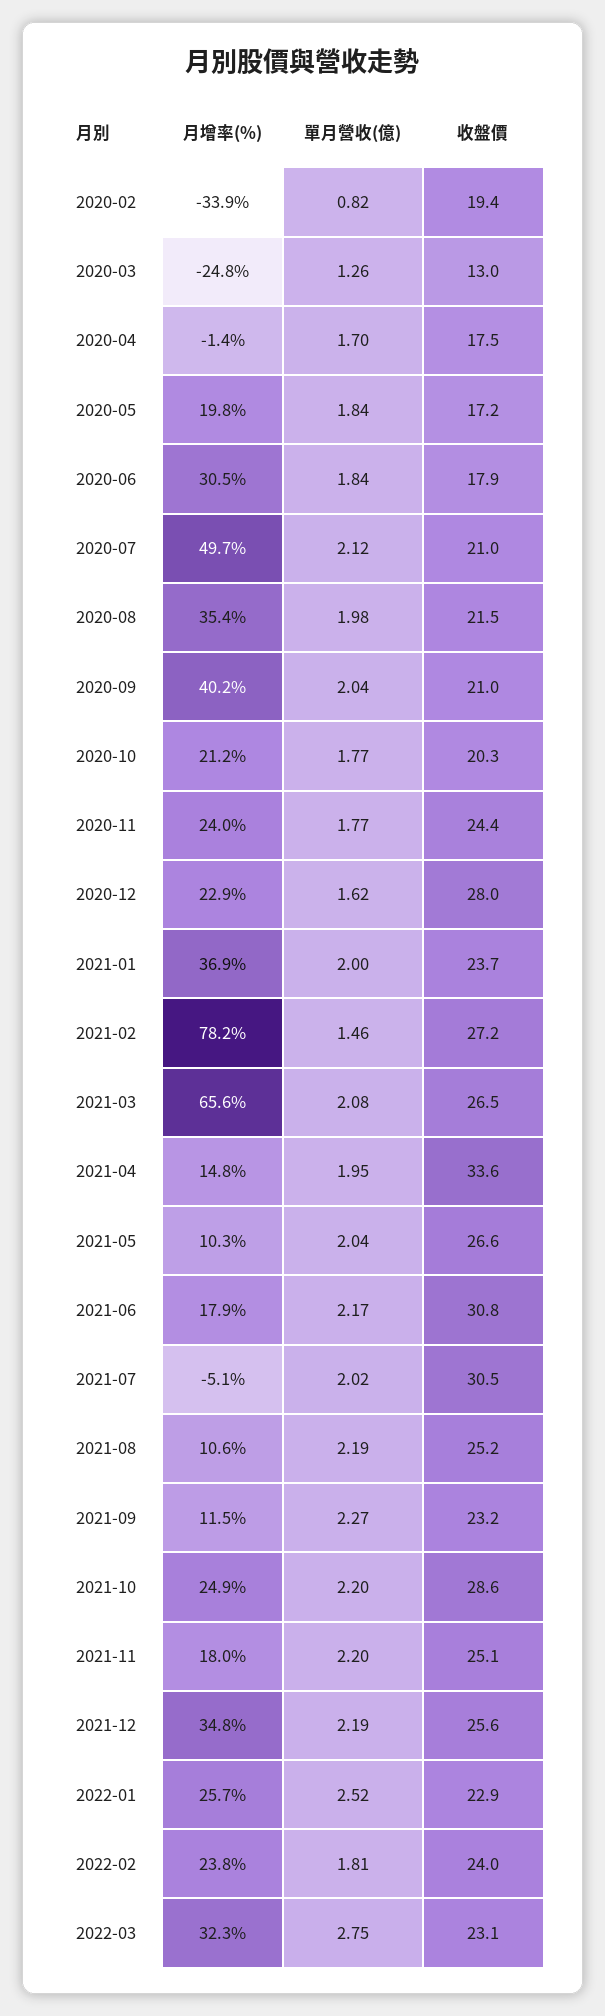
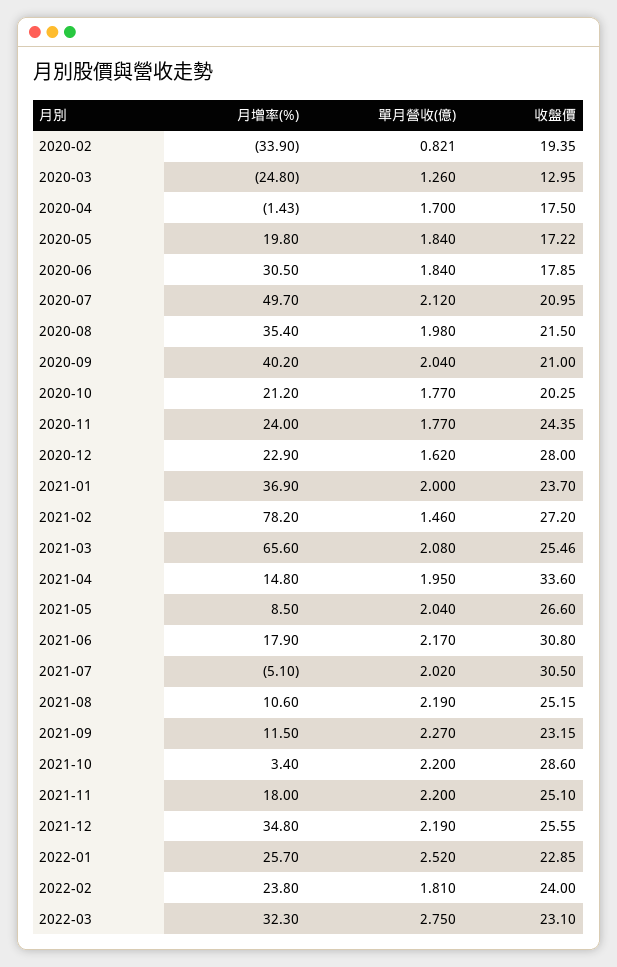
  {
    "月增率(%)": {
      "2020-02": -33.9,
      "2020-03": -24.8,
      "2020-04": -1.43,
      "2020-05": 19.8,
      "2020-06": 30.5,
      "2020-07": 49.7,
      "2020-08": 35.4,
      "2020-09": 40.2,
      "2020-10": 21.2,
      "2020-11": 24,
      "2020-12": 22.9,
      "2021-01": 36.9,
      "2021-02": 78.2,
      "2021-03": 65.6,
      "2021-04": 14.8,
-     "2021-05": 10.3,
+     "2021-05": 8.5,
      "2021-06": 17.9,
      "2021-07": -5.1,
      "2021-08": 10.6,
      "2021-09": 11.5,
-     "2021-10": 24.9,
+     "2021-10": 3.4,
      "2021-11": 18,
      "2021-12": 34.8,
      "2022-01": 25.7,
      "2022-02": 23.8,
      "2022-03": 32.3
    },
    "單月營收(億)": {
      "2020-02": 0.821,
      "2020-03": 1.26,
      "2020-04": 1.7,
      "2020-05": 1.84,
      "2020-06": 1.84,
      "2020-07": 2.12,
      "2020-08": 1.98,
      "2020-09": 2.04,
      "2020-10": 1.77,
      "2020-11": 1.77,
      "2020-12": 1.62,
      "2021-01": 2,
      "2021-02": 1.46,
      "2021-03": 2.08,
      "2021-04": 1.95,
      "2021-05": 2.04,
      "2021-06": 2.17,
      "2021-07": 2.02,
      "2021-08": 2.19,
      "2021-09": 2.27,
      "2021-10": 2.2,
      "2021-11": 2.2,
      "2021-12": 2.19,
      "2022-01": 2.52,
      "2022-02": 1.81,
      "2022-03": 2.75
    },
    "收盤價": {
      "2020-02": 19.35,
      "2020-03": 12.95,
      "2020-04": 17.5,
      "2020-05": 17.22,
      "2020-06": 17.85,
      "2020-07": 20.95,
      "2020-08": 21.5,
      "2020-09": 21,
      "2020-10": 20.25,
      "2020-11": 24.35,
      "2020-12": 28,
      "2021-01": 23.7,
      "2021-02": 27.2,
-     "2021-03": 26.5,
+     "2021-03": 25.46,
      "2021-04": 33.6,
      "2021-05": 26.6,
      "2021-06": 30.8,
      "2021-07": 30.5,
      "2021-08": 25.15,
      "2021-09": 23.15,
      "2021-10": 28.6,
      "2021-11": 25.1,
      "2021-12": 25.55,
      "2022-01": 22.85,
      "2022-02": 24,
      "2022-03": 23.1
    }
  }

